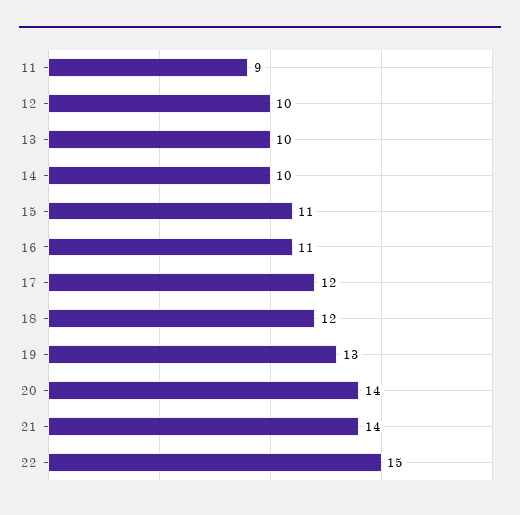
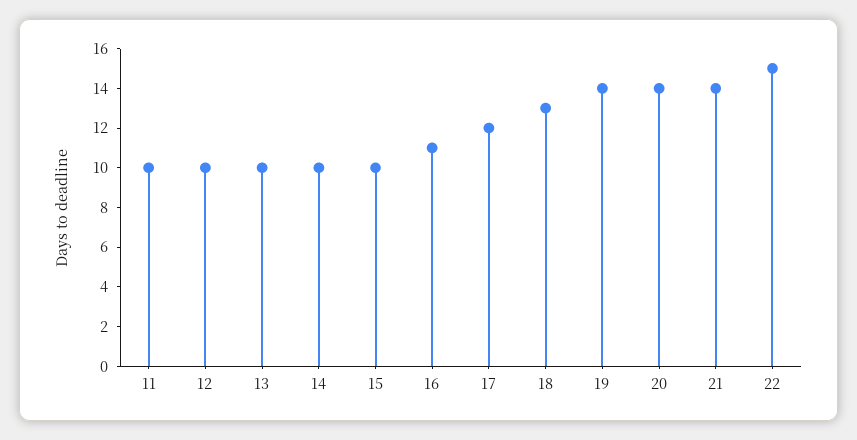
  {
-   "11": 9,
+   "11": 10,
    "12": 10,
    "13": 10,
    "14": 10,
-   "15": 11,
+   "15": 10,
    "16": 11,
    "17": 12,
-   "18": 12,
+   "18": 13,
-   "19": 13,
+   "19": 14,
    "20": 14,
    "21": 14,
    "22": 15
  }

